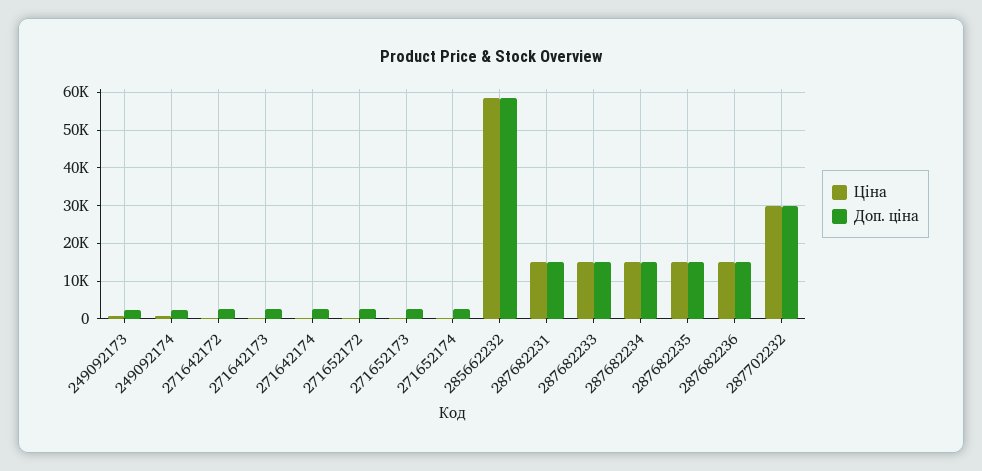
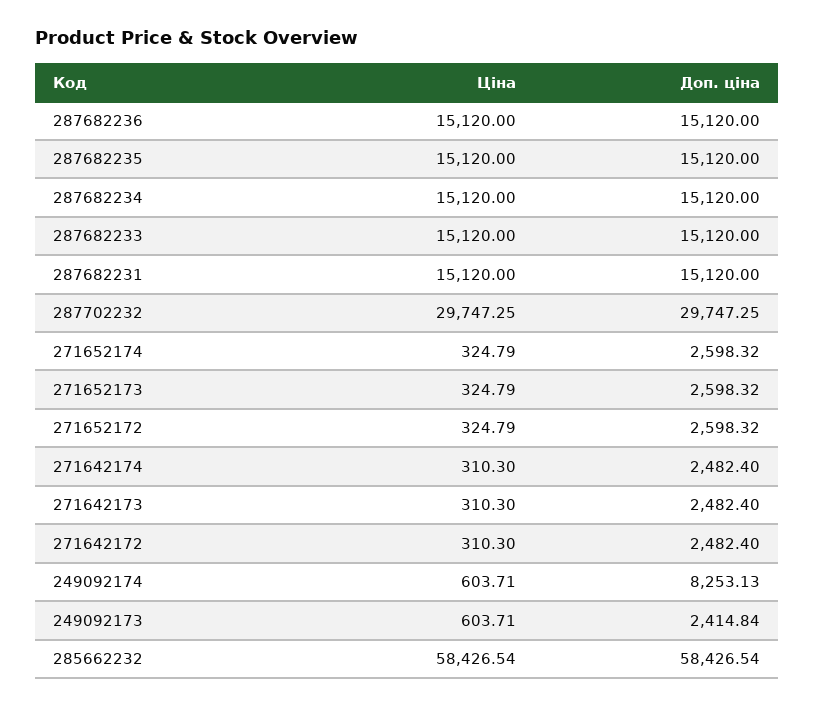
  {
    "Ціна": {
      "249092173": 603.71,
      "249092174": 603.71,
      "271642172": 310.3,
      "271642173": 310.3,
      "271642174": 310.3,
      "271652172": 324.79,
      "271652173": 324.79,
      "271652174": 324.79,
      "285662232": 58426.54,
      "287682231": 15120,
      "287682233": 15120,
      "287682234": 15120,
      "287682235": 15120,
      "287682236": 15120,
      "287702232": 29747.25
    },
    "Доп. ціна": {
      "249092173": 2414.84,
-     "249092174": 2000,
+     "249092174": 8253.13,
      "271642172": 2482.4,
      "271642173": 2482.4,
      "271642174": 2482.4,
      "271652172": 2598.32,
      "271652173": 2598.32,
      "271652174": 2598.32,
      "285662232": 58426.54,
      "287682231": 15120,
      "287682233": 15120,
      "287682234": 15120,
      "287682235": 15120,
      "287682236": 15120,
      "287702232": 29747.25
    }
  }

